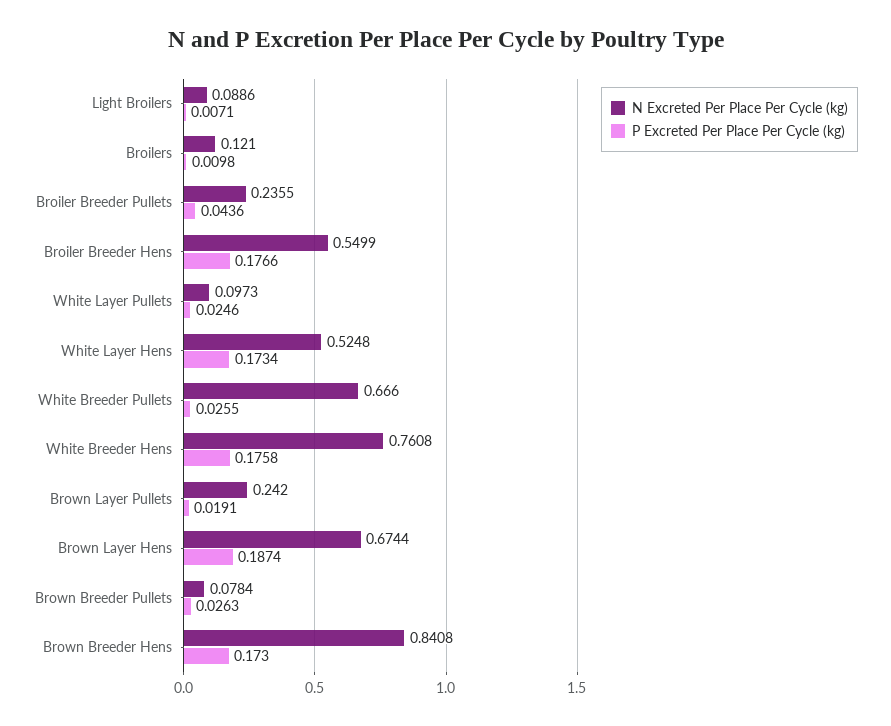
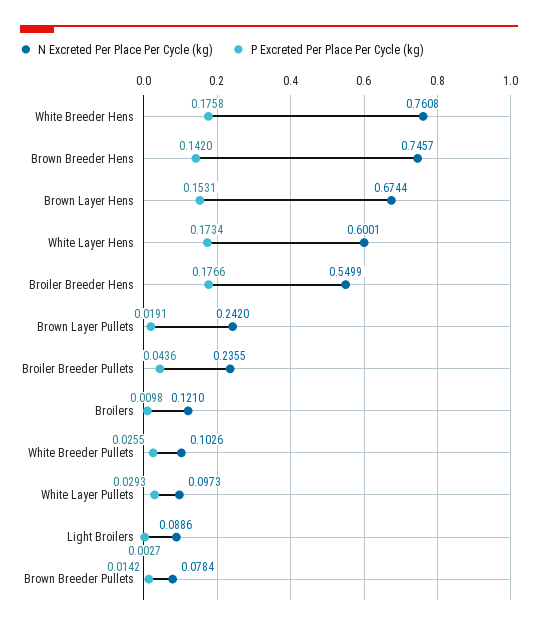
  {
    "N Excreted Per Place Per Cycle (kg)": {
      "Light Broilers": 0.0886,
      "Broilers": 0.121,
      "Broiler Breeder Pullets": 0.2355,
      "Broiler Breeder Hens": 0.5499,
      "White Layer Pullets": 0.0973,
-     "White Layer Hens": 0.5248,
+     "White Layer Hens": 0.6001,
-     "White Breeder Pullets": 0.666,
+     "White Breeder Pullets": 0.1026,
      "White Breeder Hens": 0.7608,
      "Brown Layer Pullets": 0.242,
      "Brown Layer Hens": 0.6744,
      "Brown Breeder Pullets": 0.0784,
-     "Brown Breeder Hens": 0.8408
+     "Brown Breeder Hens": 0.7457
    },
    "P Excreted Per Place Per Cycle (kg)": {
-     "Light Broilers": 0.0071,
+     "Light Broilers": 0.0027,
      "Broilers": 0.0098,
      "Broiler Breeder Pullets": 0.0436,
      "Broiler Breeder Hens": 0.1766,
-     "White Layer Pullets": 0.0246,
+     "White Layer Pullets": 0.0293,
      "White Layer Hens": 0.1734,
      "White Breeder Pullets": 0.0255,
      "White Breeder Hens": 0.1758,
      "Brown Layer Pullets": 0.0191,
-     "Brown Layer Hens": 0.1874,
+     "Brown Layer Hens": 0.1531,
-     "Brown Breeder Pullets": 0.0263,
+     "Brown Breeder Pullets": 0.0142,
-     "Brown Breeder Hens": 0.173
+     "Brown Breeder Hens": 0.142
    }
  }

